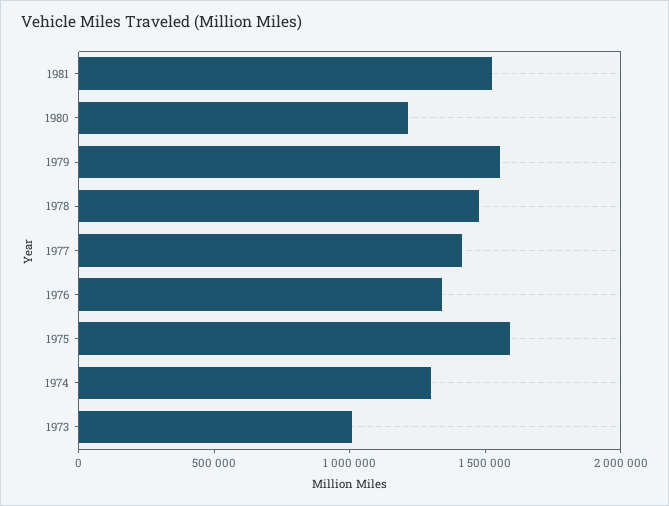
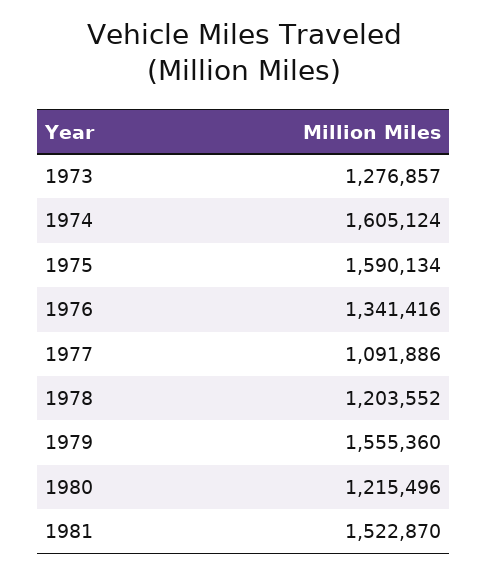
  {
    "1981": 1522870,
    "1980": 1215496,
    "1979": 1555360,
-   "1978": 1500000,
+   "1978": 1203552,
-   "1977": 1400000,
+   "1977": 1091886,
    "1976": 1341416,
    "1975": 1590134,
-   "1974": 1300000,
+   "1974": 1605124,
-   "1973": 1000000
+   "1973": 1276857
  }

